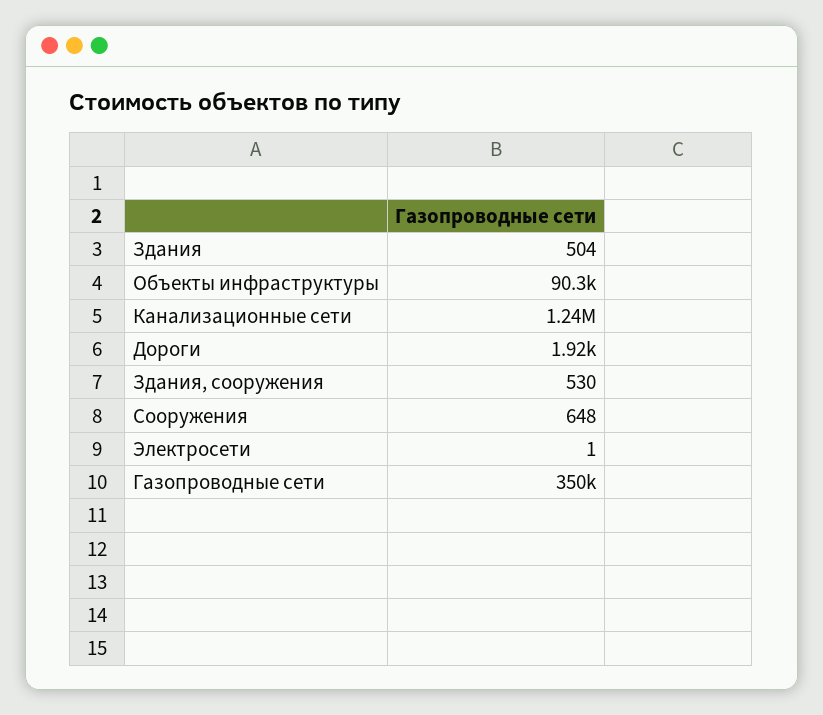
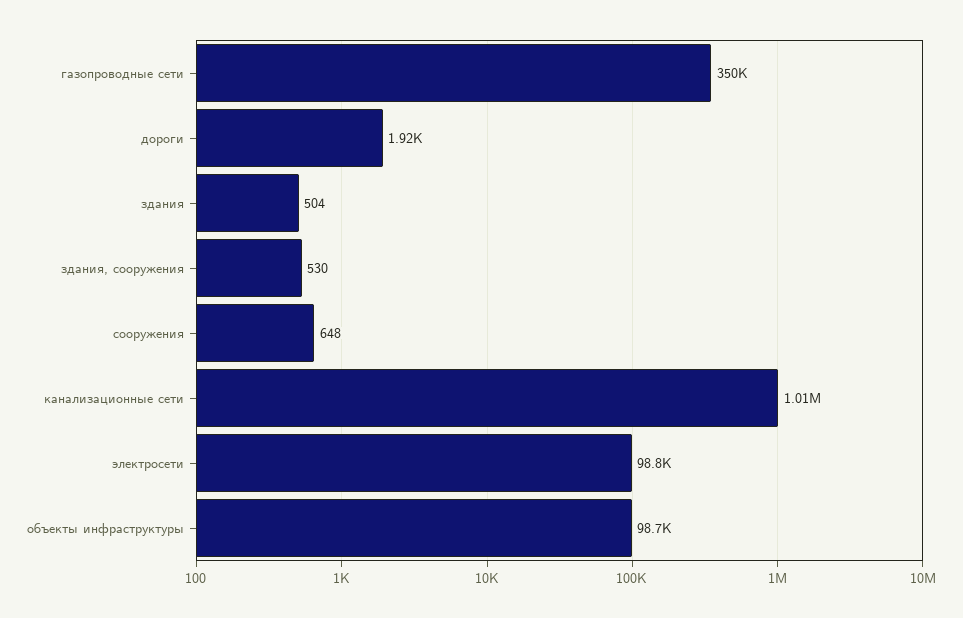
  {
    "Здания": 504,
-   "Объекты инфраструктуры": 90300,
+   "Объекты инфраструктуры": 98700,
-   "Канализационные сети": 1240000,
+   "Канализационные сети": 1010000,
    "Дороги": 1920,
    "Здания, сооружения": 530,
    "Сооружения": 648,
-   "Электросети": 1,
+   "Электросети": 98800,
    "Газопроводные сети": 350000
  }

